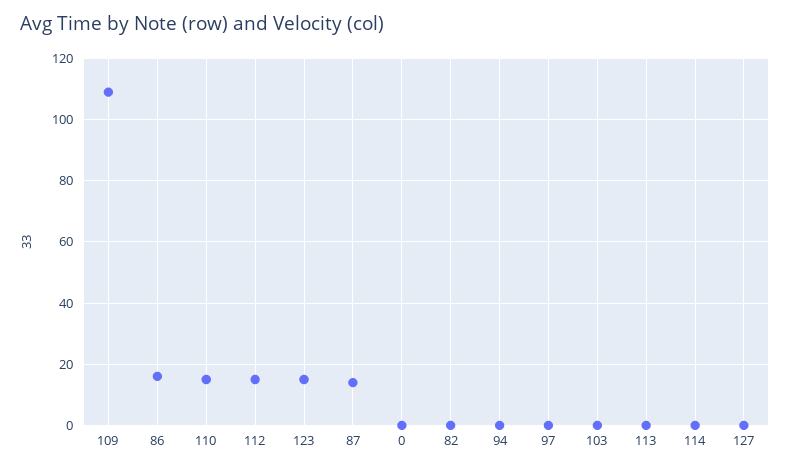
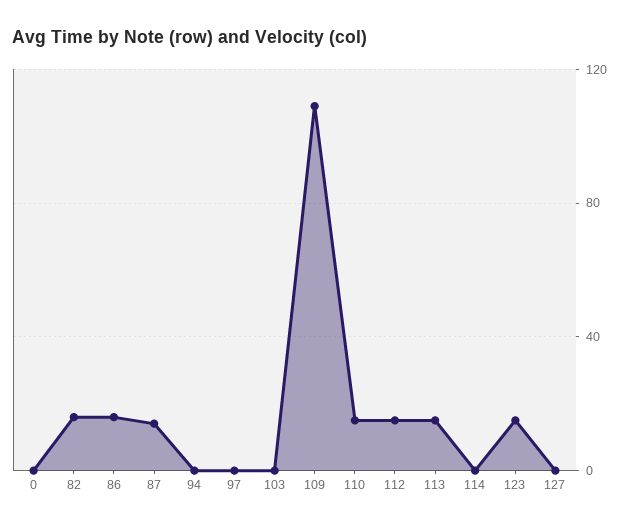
  {
    "109": 110,
    "86": 15,
    "110": 15,
    "112": 15,
    "123": 15,
    "87": 15,
    "0": 0,
-   "82": 0,
+   "82": 15,
    "94": 0,
    "97": 0,
    "103": 0,
-   "113": 0,
+   "113": 15,
    "114": 0,
    "127": 0
  }

